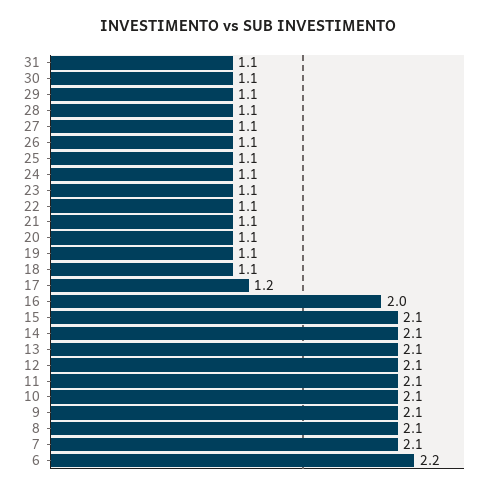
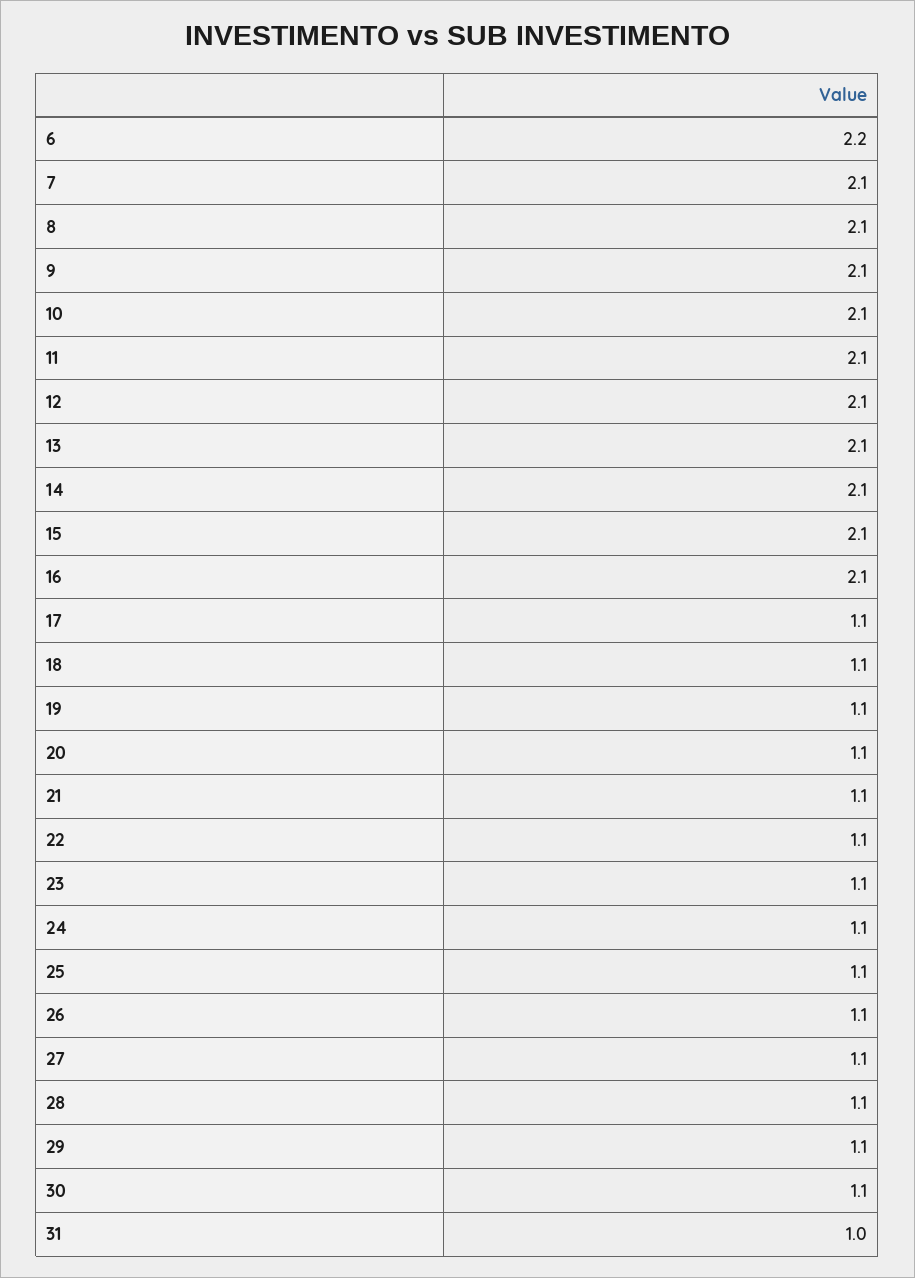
  {
-   "31": 1.1,
+   "31": 1,
    "30": 1.1,
    "29": 1.1,
    "28": 1.1,
    "27": 1.1,
    "26": 1.1,
    "25": 1.1,
    "24": 1.1,
    "23": 1.1,
    "22": 1.1,
    "21": 1.1,
    "20": 1.1,
    "19": 1.1,
    "18": 1.1,
-   "17": 1.2,
+   "17": 1.1,
-   "16": 2,
+   "16": 2.1,
    "15": 2.1,
    "14": 2.1,
    "13": 2.1,
    "12": 2.1,
    "11": 2.1,
    "10": 2.1,
    "9": 2.1,
    "8": 2.1,
    "7": 2.1,
    "6": 2.2
  }

